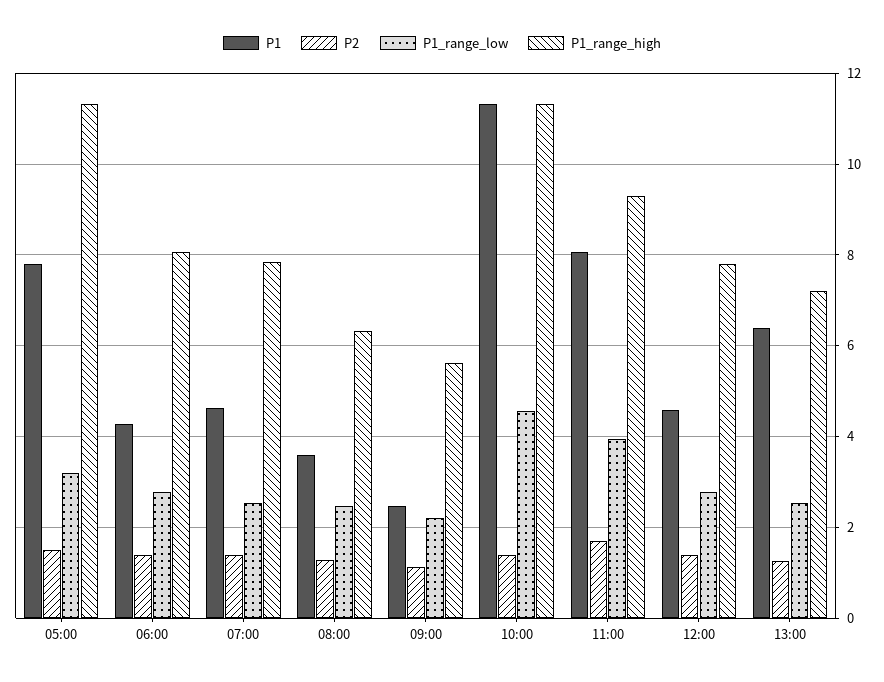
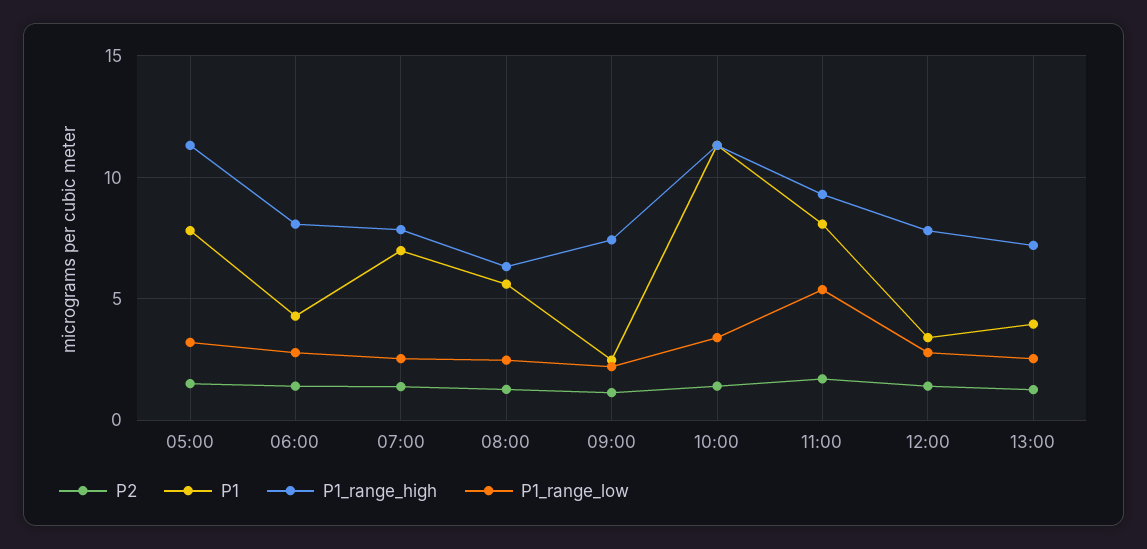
  {
    "P1": {
      "05:00": 7.8,
      "06:00": 4.2,
-     "07:00": 4.6,
+     "07:00": 7,
-     "08:00": 3.6,
+     "08:00": 5.5,
      "09:00": 2.4,
      "10:00": 11.4,
      "11:00": 8,
-     "12:00": 4.6,
+     "12:00": 3.5,
-     "13:00": 6.4
+     "13:00": 4
    },
    "P2": {
      "05:00": 1.6,
      "06:00": 1.4,
      "07:00": 1.4,
      "08:00": 1.2,
      "09:00": 1.2,
      "10:00": 1.4,
      "11:00": 1.8,
      "12:00": 1.4,
      "13:00": 1.2
    },
    "P1_range_low": {
      "05:00": 3.2,
      "06:00": 2.8,
      "07:00": 2.6,
      "08:00": 2.4,
      "09:00": 2.2,
-     "10:00": 4.6,
+     "10:00": 3.5,
-     "11:00": 4,
+     "11:00": 5.5,
      "12:00": 2.8,
      "13:00": 2.6
    },
    "P1_range_high": {
      "05:00": 11.4,
      "06:00": 8,
      "07:00": 7.8,
      "08:00": 6.4,
-     "09:00": 5.6,
+     "09:00": 7.5,
      "10:00": 11.4,
      "11:00": 9.4,
      "12:00": 7.8,
      "13:00": 7.2
    }
  }

